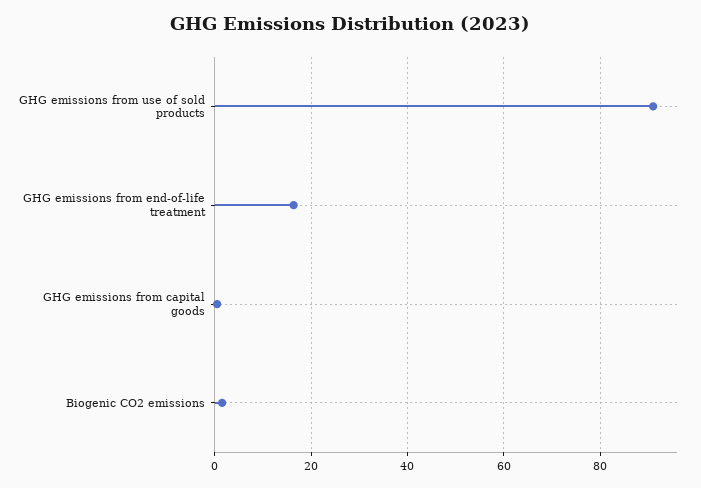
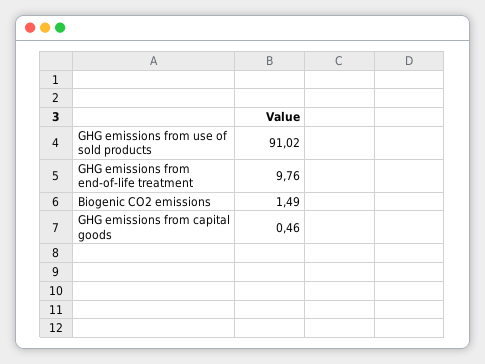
  {
    "GHG emissions from use of sold products": 91.02,
-   "GHG emissions from end-of-life treatment": 16,
+   "GHG emissions from end-of-life treatment": 9.76,
    "GHG emissions from capital goods": 0.46,
    "Biogenic CO2 emissions": 1.49
  }

